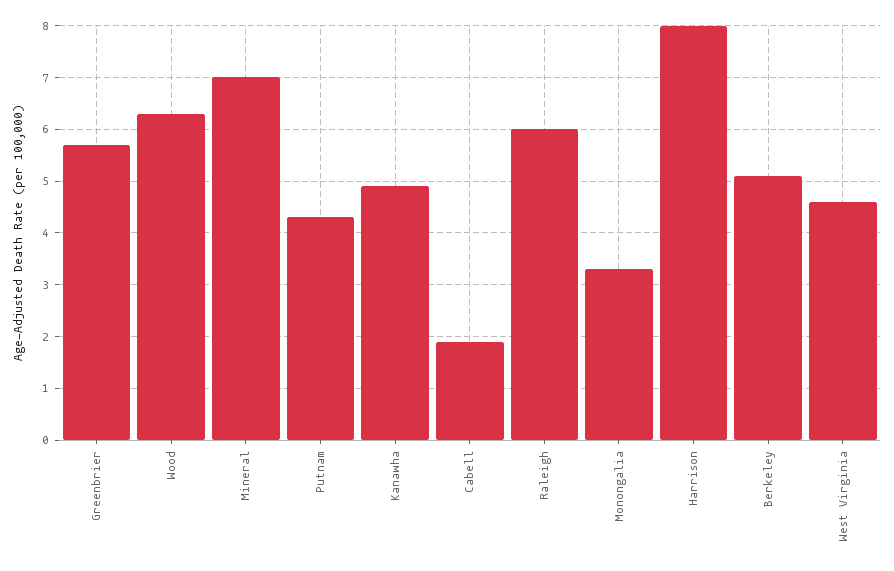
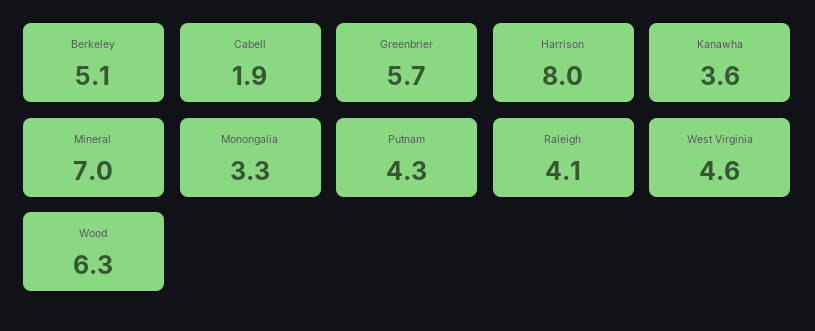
  {
    "Greenbrier": 5.7,
    "Wood": 6.3,
    "Mineral": 7,
    "Putnam": 4.3,
-   "Kanawha": 5,
+   "Kanawha": 3.6,
    "Cabell": 1.9,
-   "Raleigh": 6,
+   "Raleigh": 4.1,
    "Monongalia": 3.3,
    "Harrison": 8,
    "Berkeley": 5.1,
    "West Virginia": 4.6
  }

